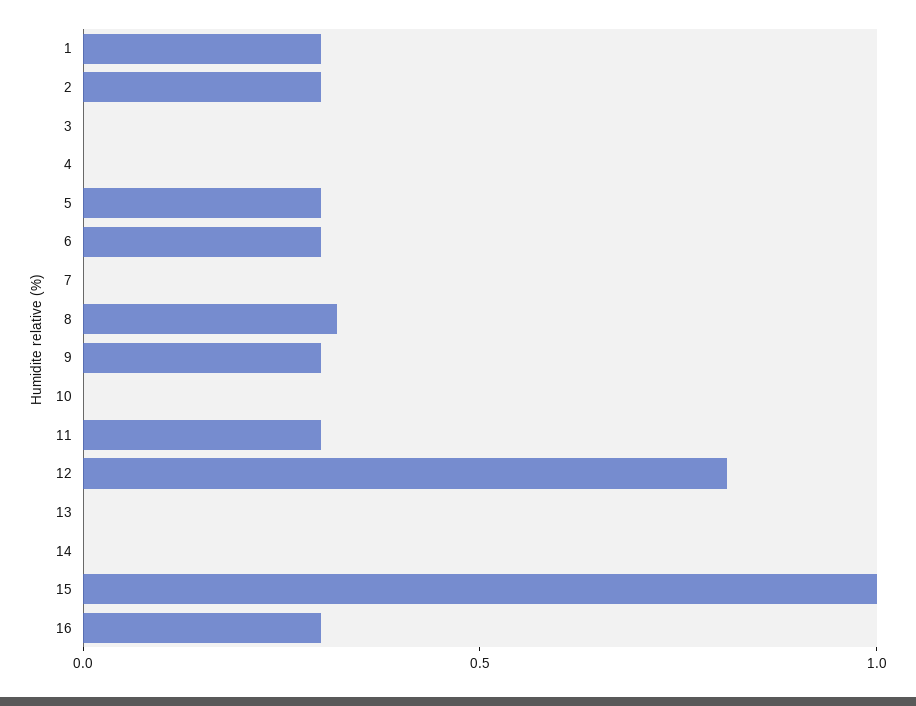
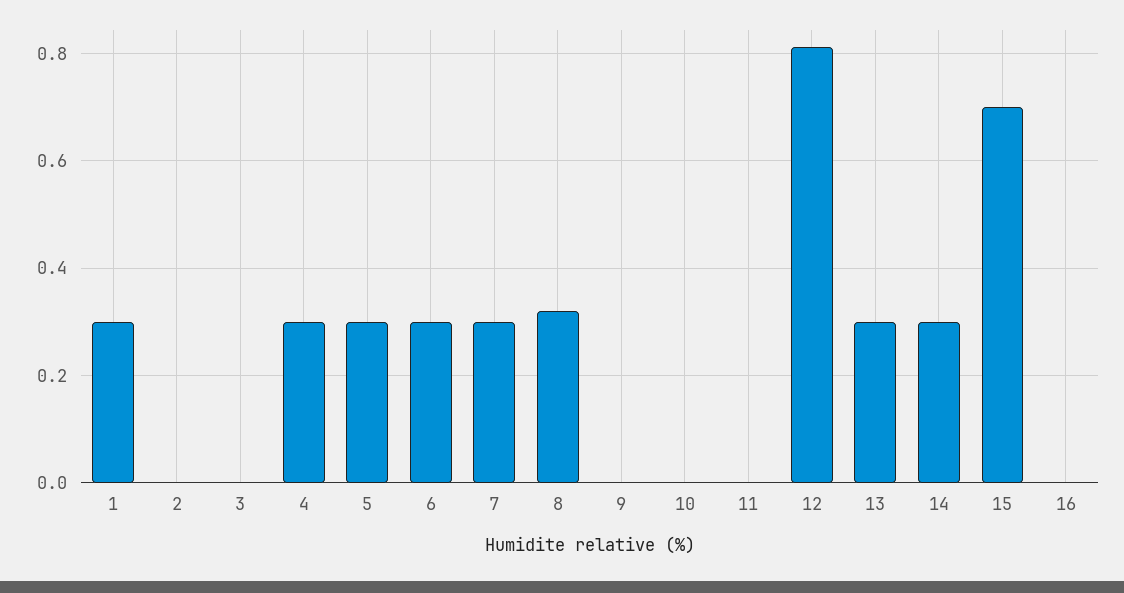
  {
    "1": 0.3,
-   "2": 0.3,
+   "2": 0,
    "3": 0,
-   "4": 0,
+   "4": 0.3,
    "5": 0.3,
    "6": 0.3,
-   "7": 0,
+   "7": 0.3,
    "8": 0.32,
-   "9": 0.3,
+   "9": 0,
    "10": 0,
-   "11": 0.3,
+   "11": 0,
    "12": 0.82,
-   "13": 0,
+   "13": 0.3,
-   "14": 0,
+   "14": 0.3,
-   "15": 1,
+   "15": 0.7,
-   "16": 0.3
+   "16": 0
  }

